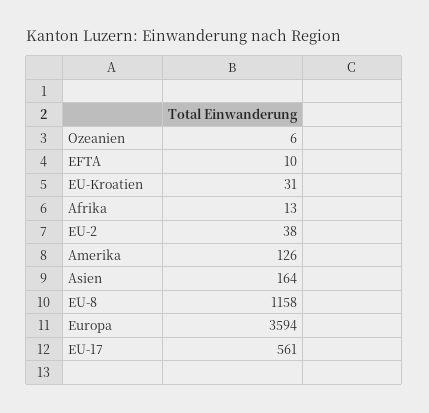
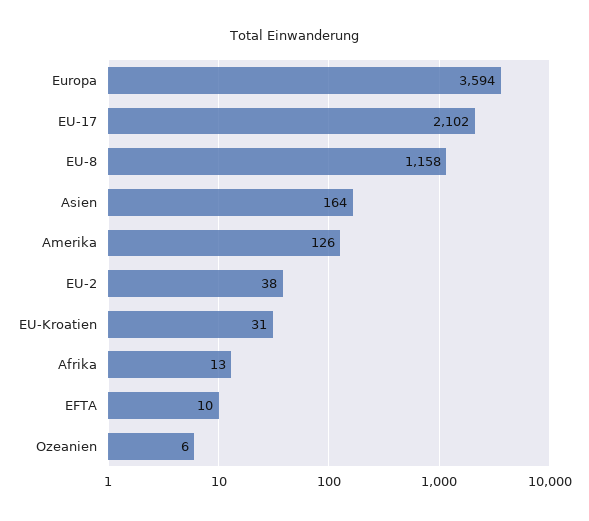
  {
    "Ozeanien": 6,
    "EFTA": 10,
    "EU-Kroatien": 31,
    "Afrika": 13,
    "EU-2": 38,
    "Amerika": 126,
    "Asien": 164,
    "EU-8": 1158,
    "Europa": 3594,
-   "EU-17": 561
+   "EU-17": 2102
  }

